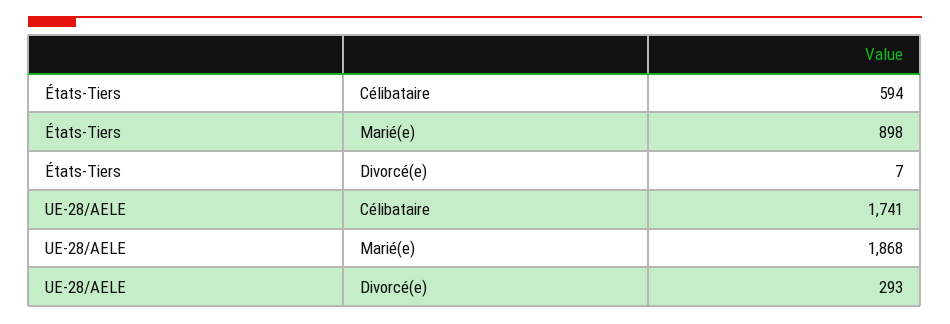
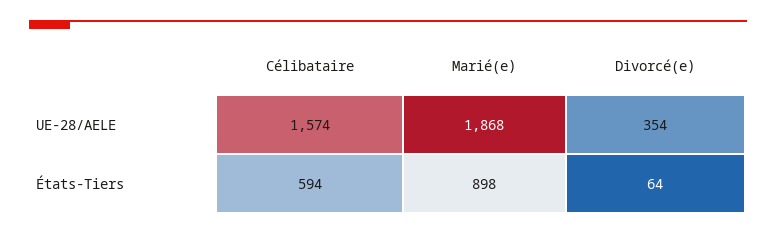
  {
    "États-Tiers": {
      "Célibataire": 594,
      "Marié(e)": 898,
-     "Divorcé(e)": 7
+     "Divorcé(e)": 64
    },
    "UE-28/AELE": {
-     "Célibataire": 1741,
+     "Célibataire": 1574,
      "Marié(e)": 1868,
-     "Divorcé(e)": 293
+     "Divorcé(e)": 354
    }
  }

